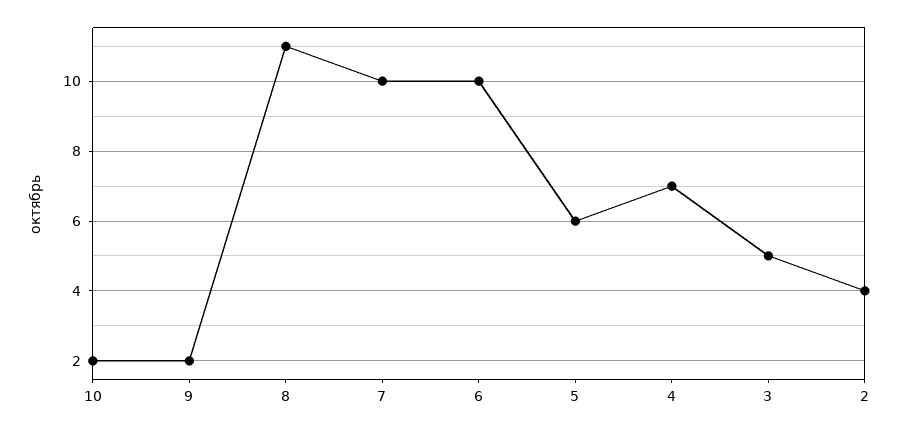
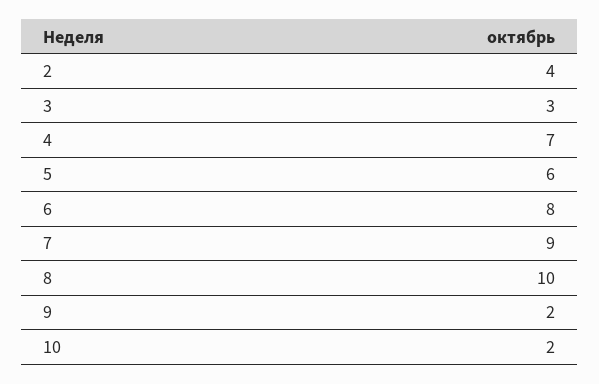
  {
    "10": 2,
    "9": 2,
-   "8": 11,
+   "8": 10,
-   "7": 10,
+   "7": 9,
-   "6": 10,
+   "6": 8,
    "5": 6,
    "4": 7,
-   "3": 5,
+   "3": 3,
    "2": 4
  }

